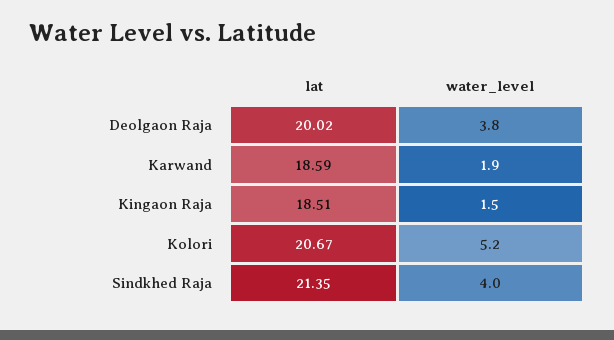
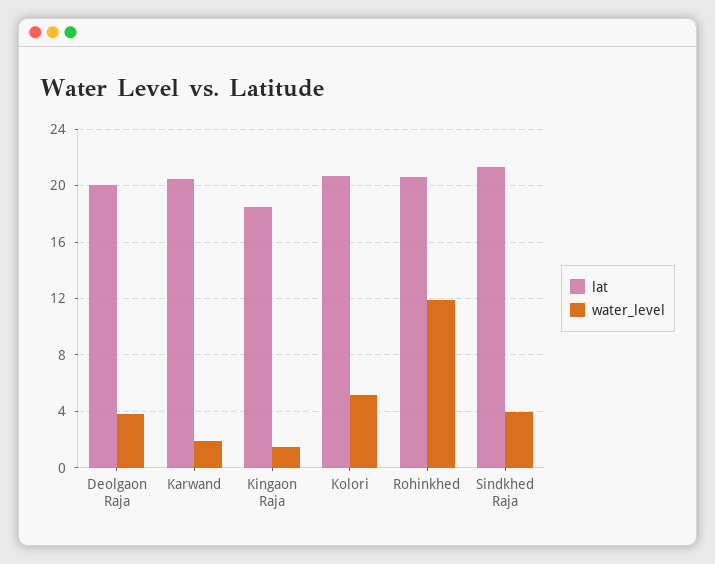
  {
    "lat": {
      "Deolgaon Raja": 20.02,
-     "Karwand": 18.59,
+     "Karwand": 20.5,
      "Kingaon Raja": 18.51,
      "Kolori": 20.67,
-     "Sindkhed Raja": 21.35
+     "Sindkhed Raja": 21.35,
+     "Rohinkhed": 20.5
    },
    "water_level": {
      "Deolgaon Raja": 3.8,
      "Karwand": 1.9,
      "Kingaon Raja": 1.5,
      "Kolori": 5.2,
-     "Sindkhed Raja": 4
+     "Sindkhed Raja": 4,
+     "Rohinkhed": 12
    }
  }

